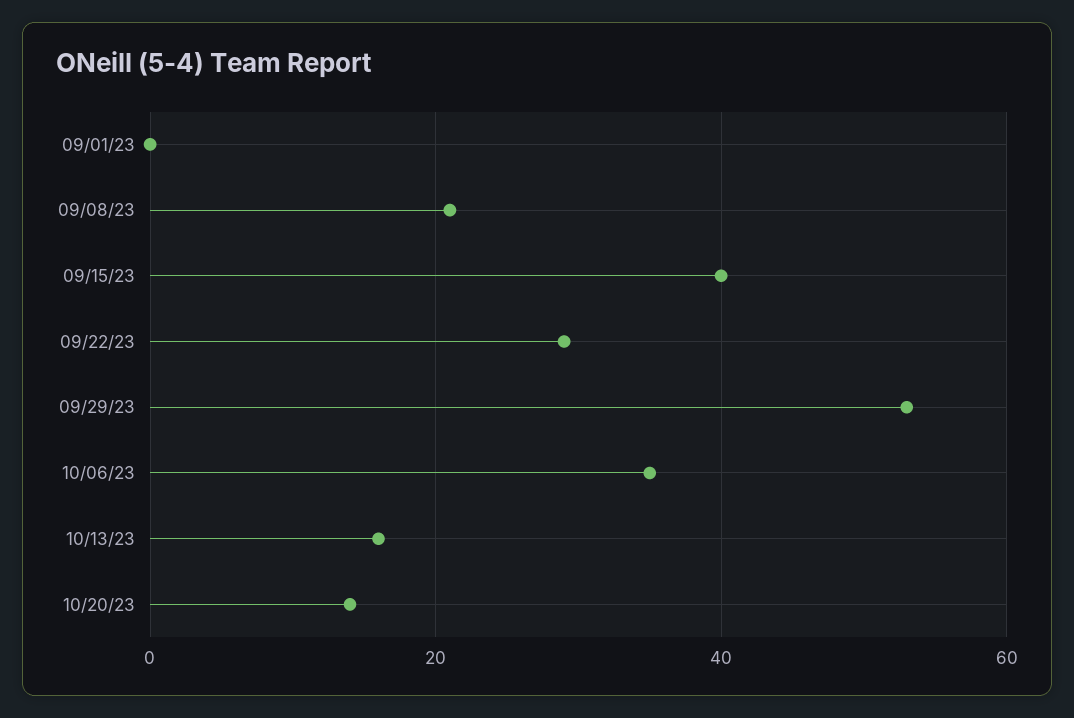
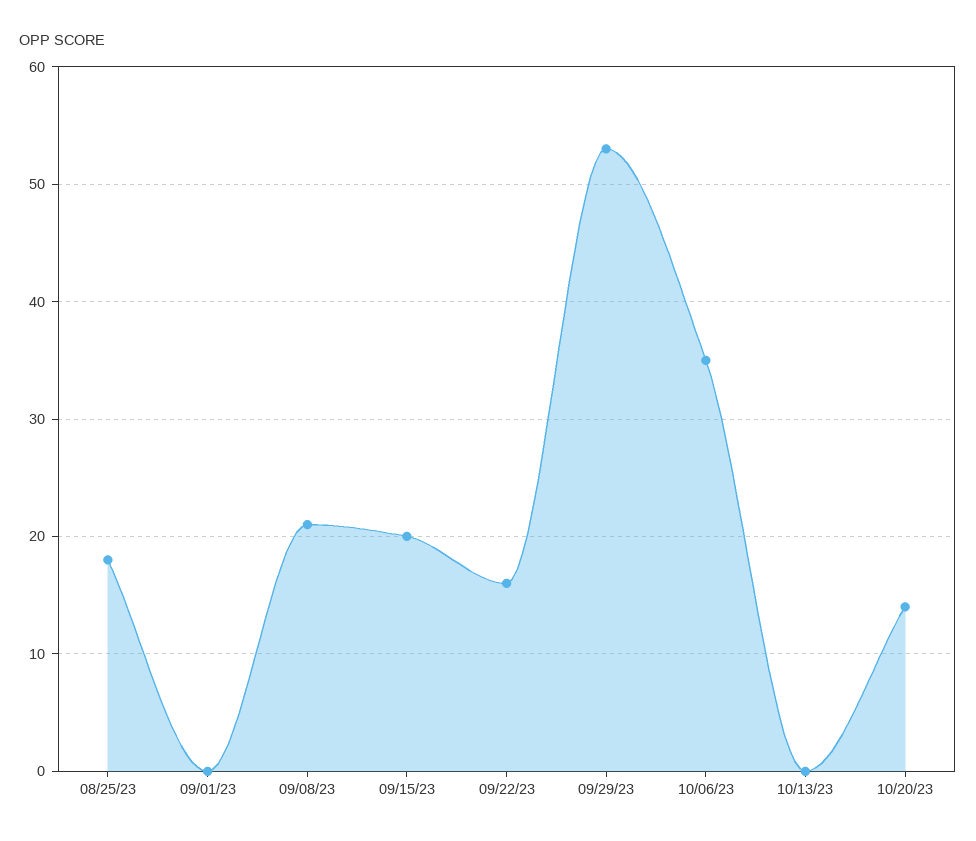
  {
    "09/01/23": 0,
    "09/08/23": 21,
-   "09/15/23": 40,
+   "09/15/23": 20,
-   "09/22/23": 30,
+   "09/22/23": 16,
    "09/29/23": 53,
    "10/06/23": 35,
-   "10/13/23": 15,
+   "10/13/23": 0,
-   "10/20/23": 14
+   "10/20/23": 14,
+   "08/25/23": 18
  }

